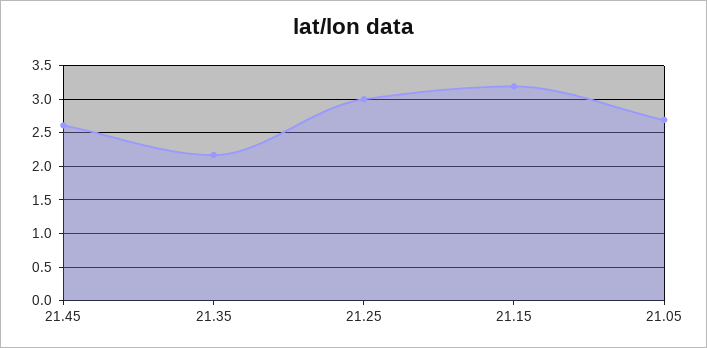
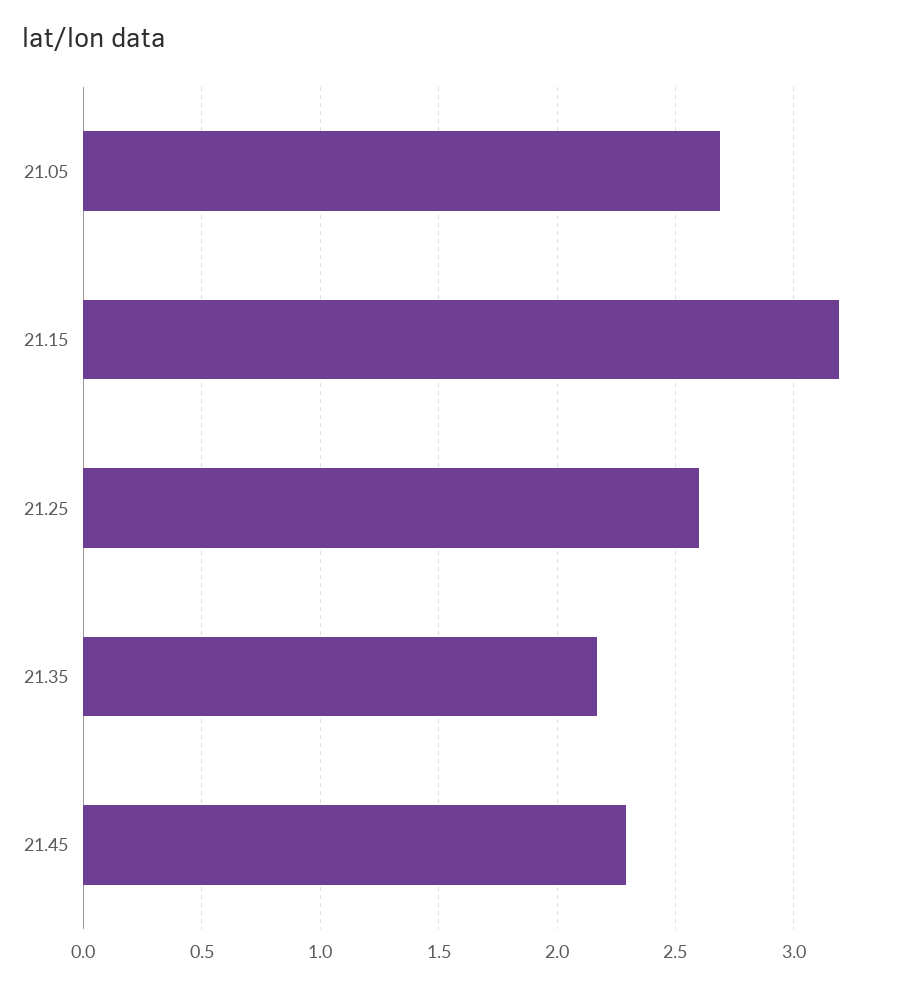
  {
-   "21.45": 2.6,
+   "21.45": 2.3,
    "21.35": 2.15,
-   "21.25": 3,
+   "21.25": 2.6,
    "21.15": 3.2,
    "21.05": 2.7
  }

